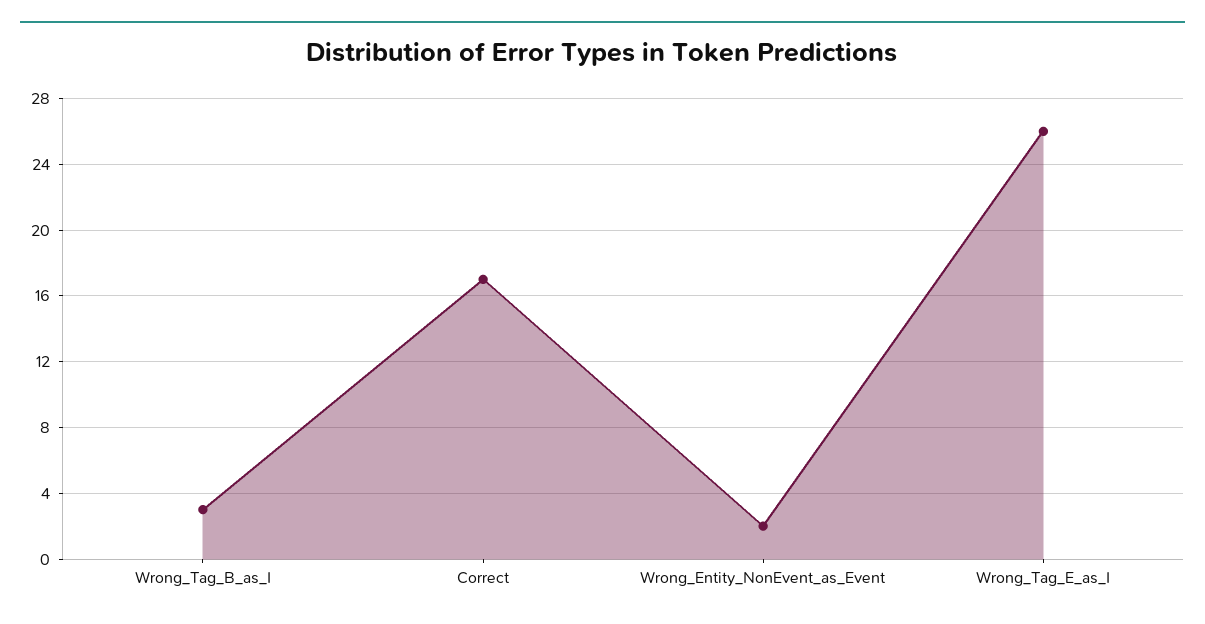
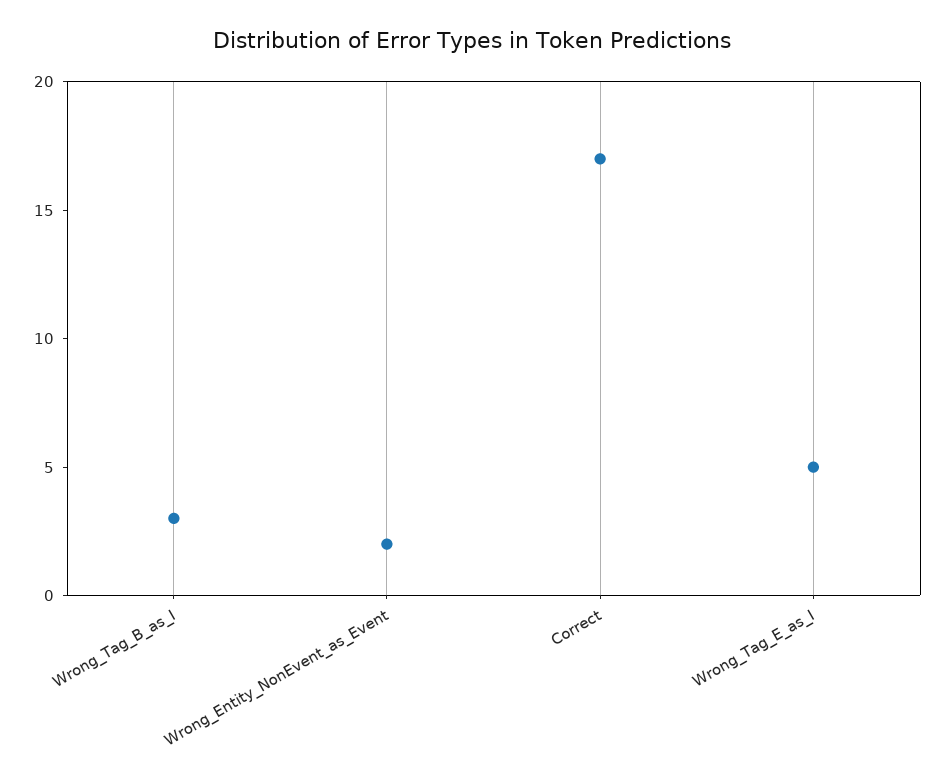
  {
    "Wrong_Tag_B_as_I": 3,
    "Correct": 17,
    "Wrong_Entity_NonEvent_as_Event": 2,
-   "Wrong_Tag_E_as_I": 26
+   "Wrong_Tag_E_as_I": 5
  }

